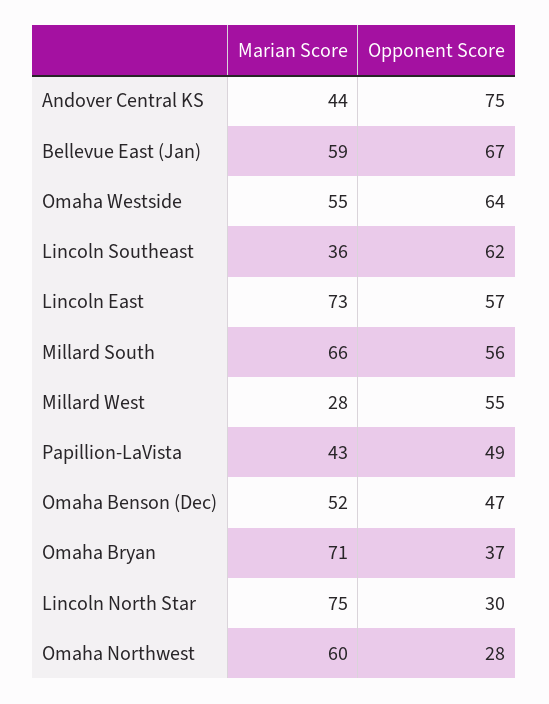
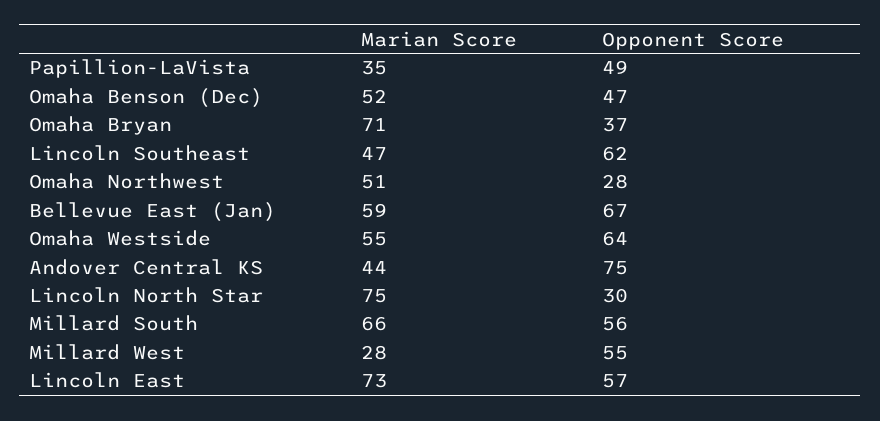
  {
    "Marian Score": {
      "Andover Central KS": 44,
      "Bellevue East (Jan)": 59,
      "Omaha Westside": 55,
-     "Lincoln Southeast": 36,
+     "Lincoln Southeast": 47,
      "Lincoln East": 73,
      "Millard South": 66,
      "Millard West": 28,
-     "Papillion-LaVista": 43,
+     "Papillion-LaVista": 35,
      "Omaha Benson (Dec)": 52,
      "Omaha Bryan": 71,
      "Lincoln North Star": 75,
-     "Omaha Northwest": 60
+     "Omaha Northwest": 51
    },
    "Opponent Score": {
      "Andover Central KS": 75,
      "Bellevue East (Jan)": 67,
      "Omaha Westside": 64,
      "Lincoln Southeast": 62,
      "Lincoln East": 57,
      "Millard South": 56,
      "Millard West": 55,
      "Papillion-LaVista": 49,
      "Omaha Benson (Dec)": 47,
      "Omaha Bryan": 37,
      "Lincoln North Star": 30,
      "Omaha Northwest": 28
    }
  }

